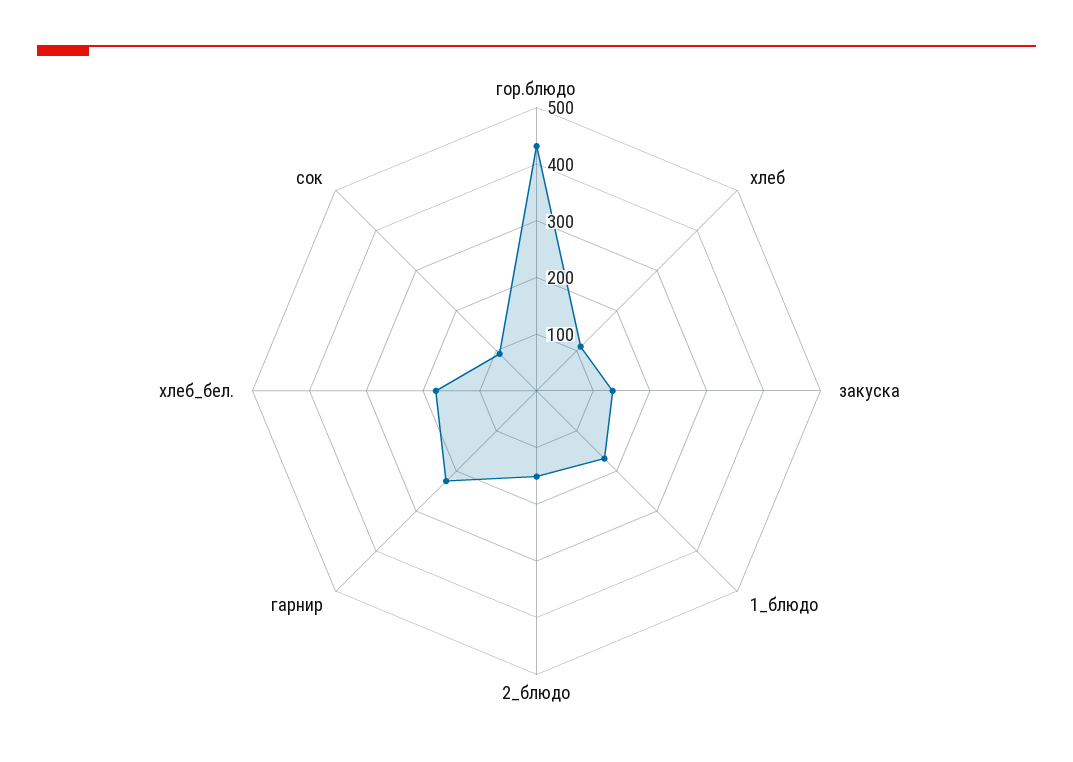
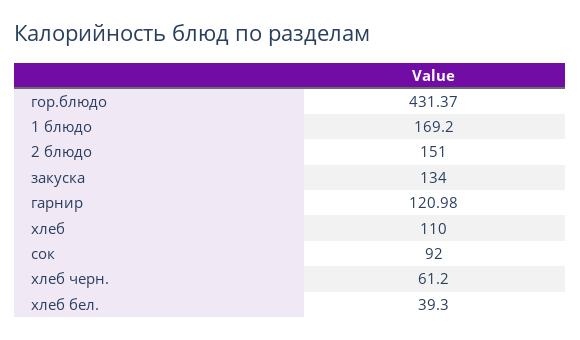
  {
    "гор.блюдо": 431.37,
    "хлеб": 110,
    "закуска": 134,
    "1_блюдо": 169.2,
    "2_блюдо": 151,
-   "гарнир": 220,
+   "гарнир": 120.98,
-   "хлеб_бел.": 180,
+   "хлеб_бел.": 39.3,
-   "сок": 92
+   "сок": 92,
+   "хлеб черн.": 61.2
  }

